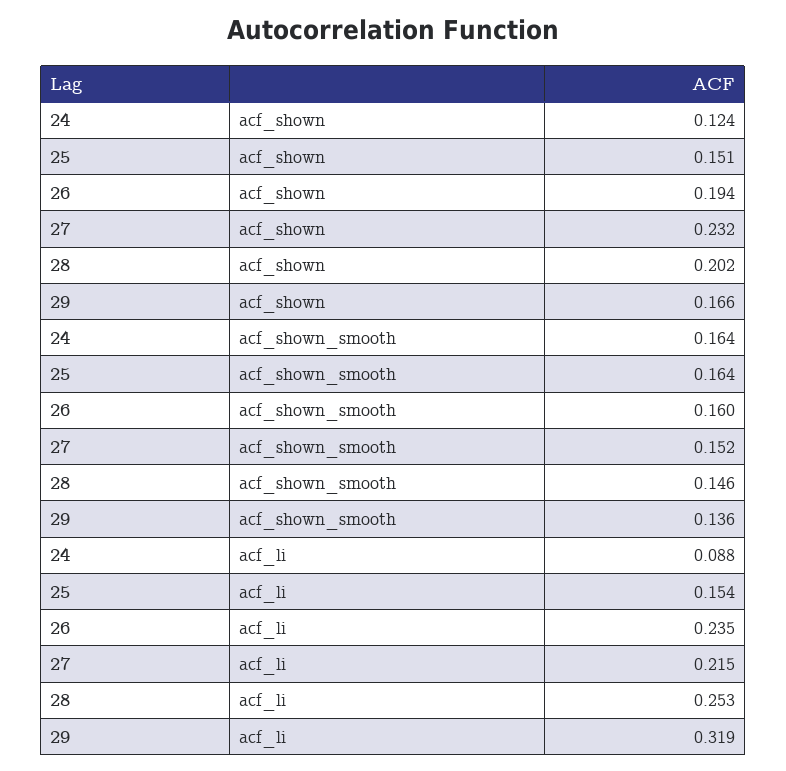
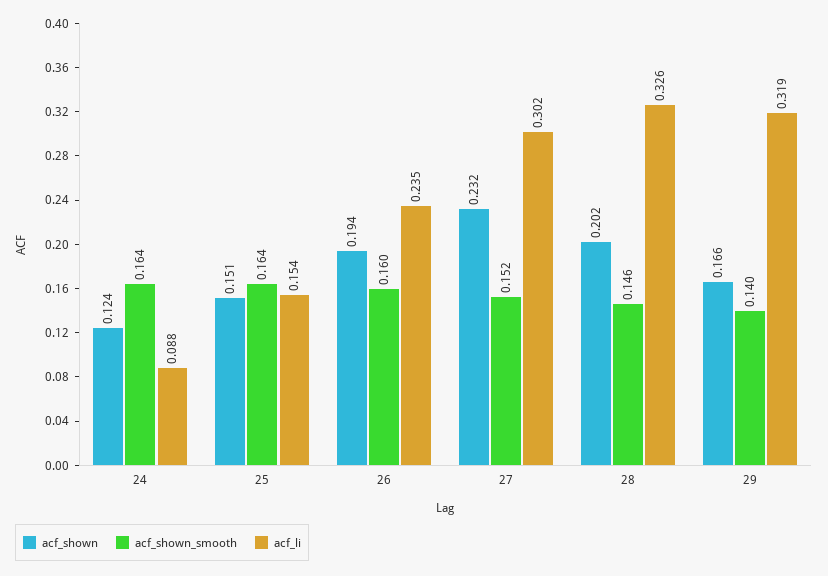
  {
    "acf_shown": {
      "24": 0.124,
      "25": 0.151,
      "26": 0.194,
      "27": 0.232,
      "28": 0.202,
      "29": 0.166
    },
    "acf_shown_smooth": {
      "24": 0.164,
      "25": 0.164,
      "26": 0.16,
      "27": 0.152,
      "28": 0.146,
-     "29": 0.136
+     "29": 0.14
    },
    "acf_li": {
      "24": 0.088,
      "25": 0.154,
      "26": 0.235,
-     "27": 0.215,
+     "27": 0.302,
-     "28": 0.253,
+     "28": 0.326,
      "29": 0.319
    }
  }

